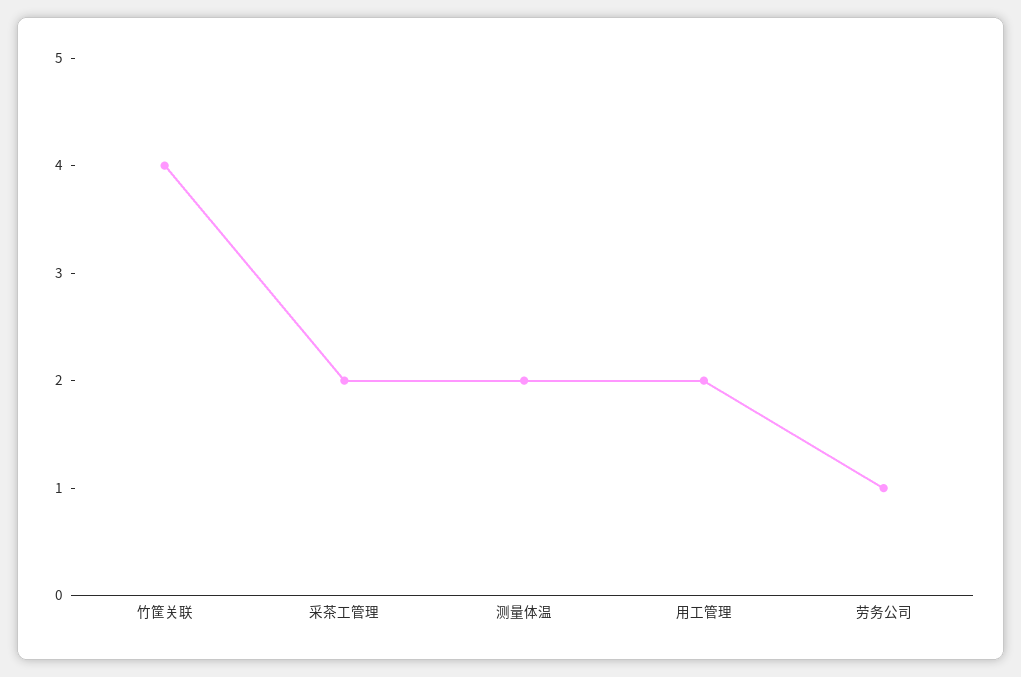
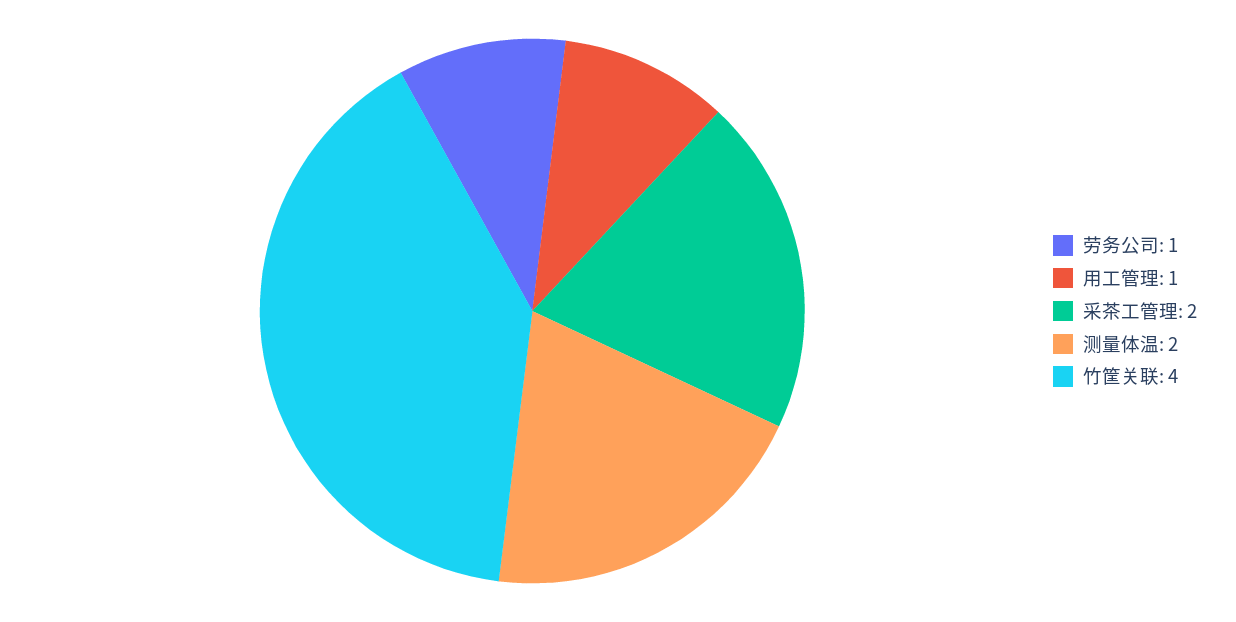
  {
    "竹筐关联": 4,
    "采茶工管理": 2,
    "测量体温": 2,
-   "用工管理": 2,
+   "用工管理": 1,
    "劳务公司": 1
  }

